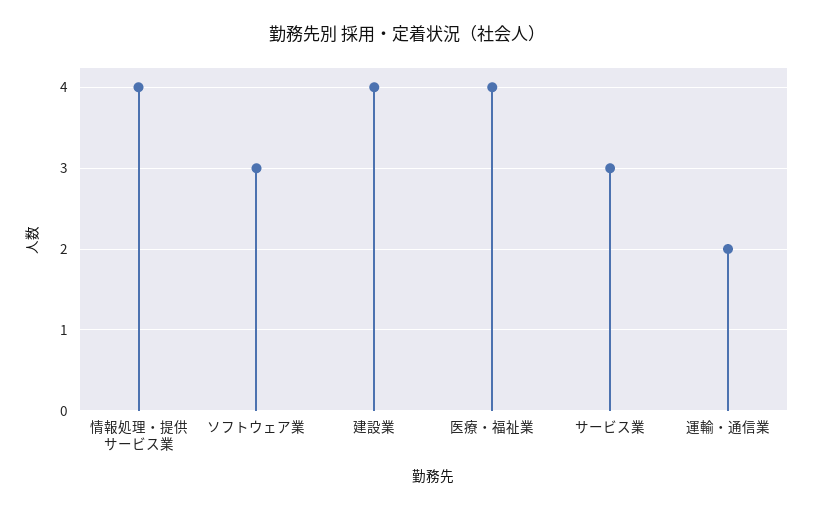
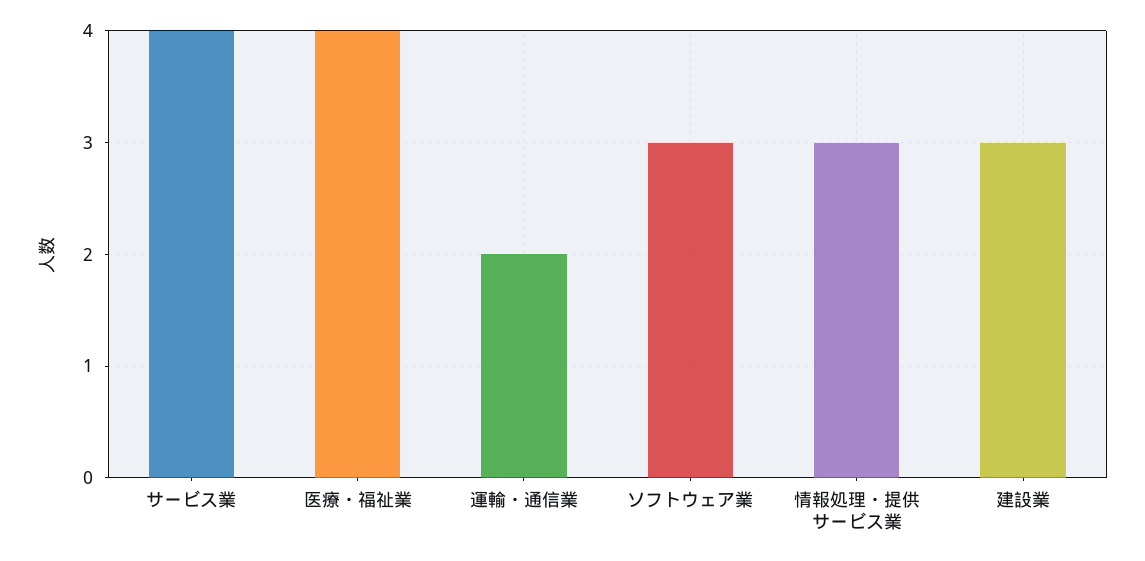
  {
-   "情報処理・提供サービス業": 4,
+   "情報処理・提供サービス業": 3,
    "ソフトウェア業": 3,
-   "建設業": 4,
+   "建設業": 3,
    "医療・福祉業": 4,
-   "サービス業": 3,
+   "サービス業": 4,
    "運輸・通信業": 2
  }

